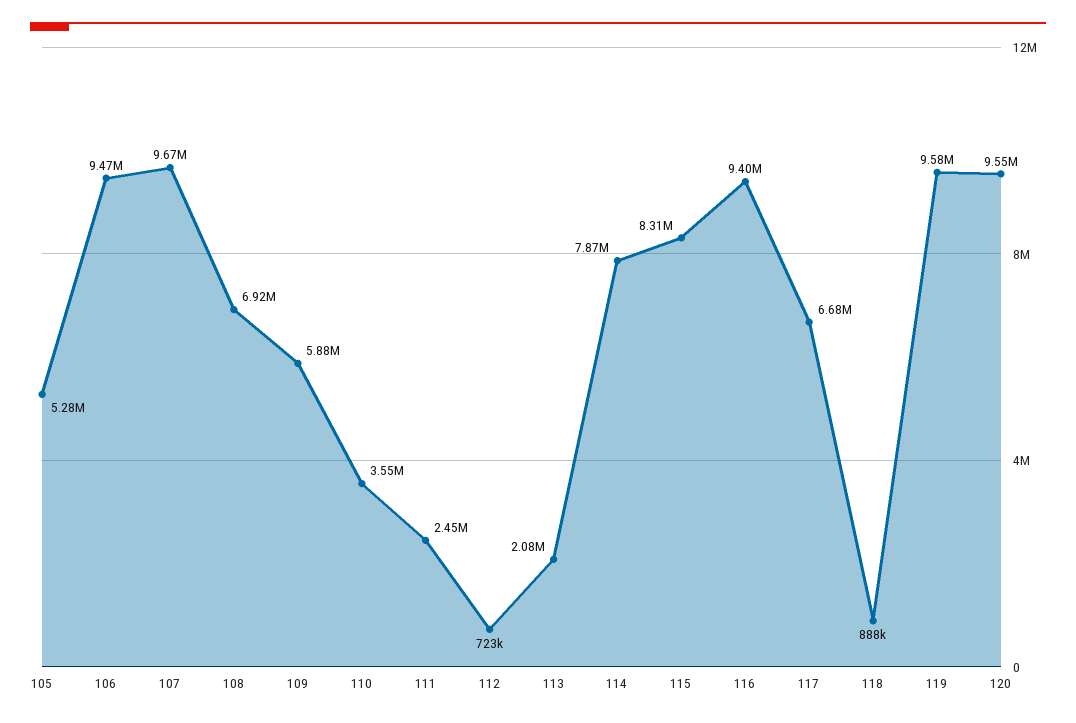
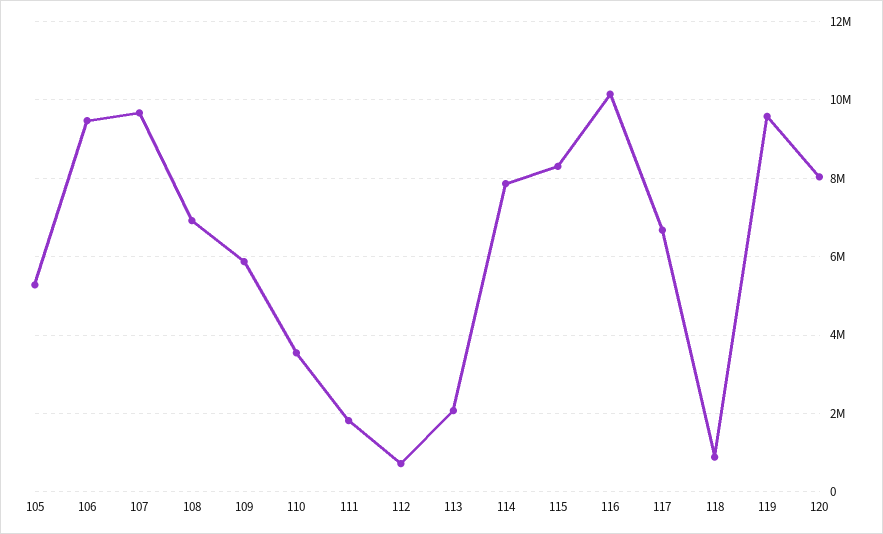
  {
    "105": 5280000,
    "106": 9470000,
    "107": 9670000,
    "108": 6920000,
    "109": 5880000,
    "110": 3550000,
-   "111": 2450000,
+   "111": 1800000,
    "112": 723000,
    "113": 2080000,
    "114": 7870000,
    "115": 8310000,
-   "116": 9400000,
+   "116": 10200000,
    "117": 6680000,
    "118": 888000,
    "119": 9580000,
-   "120": 9550000
+   "120": 8000000
  }

